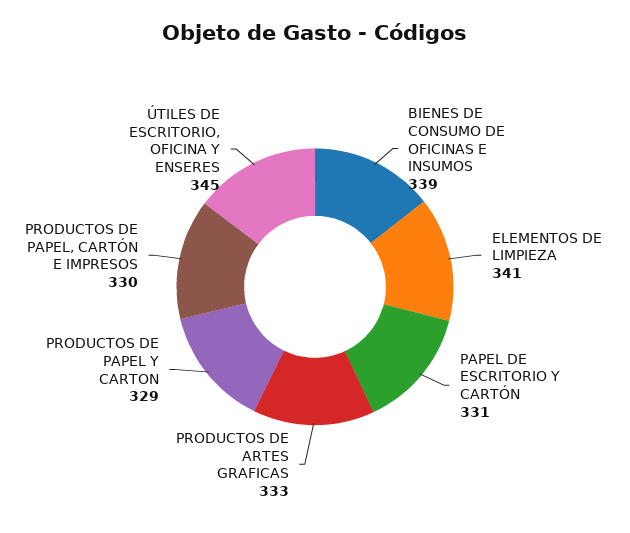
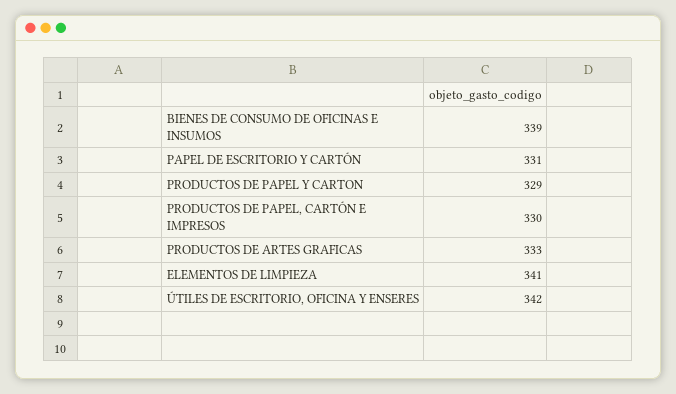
  {
    "BIENES DE CONSUMO DE OFICINAS E INSUMOS": 339,
    "ELEMENTOS DE LIMPIEZA": 341,
    "PAPEL DE ESCRITORIO Y CARTÓN": 331,
    "PRODUCTOS DE ARTES GRAFICAS": 333,
    "PRODUCTOS DE PAPEL Y CARTON": 329,
    "PRODUCTOS DE PAPEL, CARTÓN E IMPRESOS": 330,
-   "ÚTILES DE ESCRITORIO, OFICINA Y ENSERES": 345
+   "ÚTILES DE ESCRITORIO, OFICINA Y ENSERES": 342
  }

